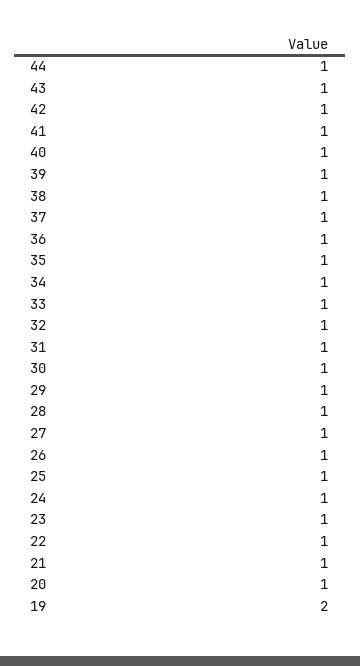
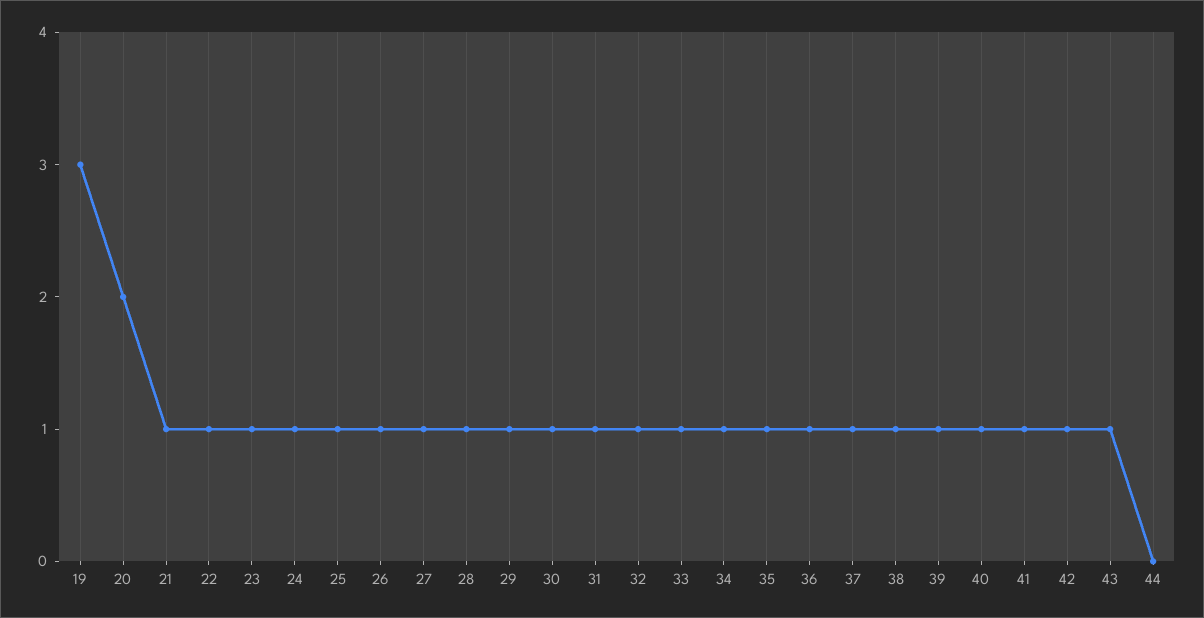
  {
-   "44": 1,
+   "44": 0,
    "43": 1,
    "42": 1,
    "41": 1,
    "40": 1,
    "39": 1,
    "38": 1,
    "37": 1,
    "36": 1,
    "35": 1,
    "34": 1,
    "33": 1,
    "32": 1,
    "31": 1,
    "30": 1,
    "29": 1,
    "28": 1,
    "27": 1,
    "26": 1,
    "25": 1,
    "24": 1,
    "23": 1,
    "22": 1,
    "21": 1,
-   "20": 1,
+   "20": 2,
-   "19": 2
+   "19": 3
  }

